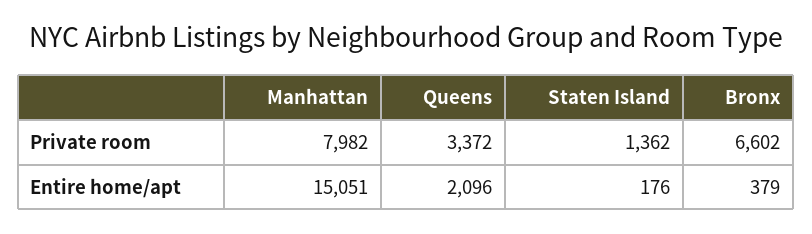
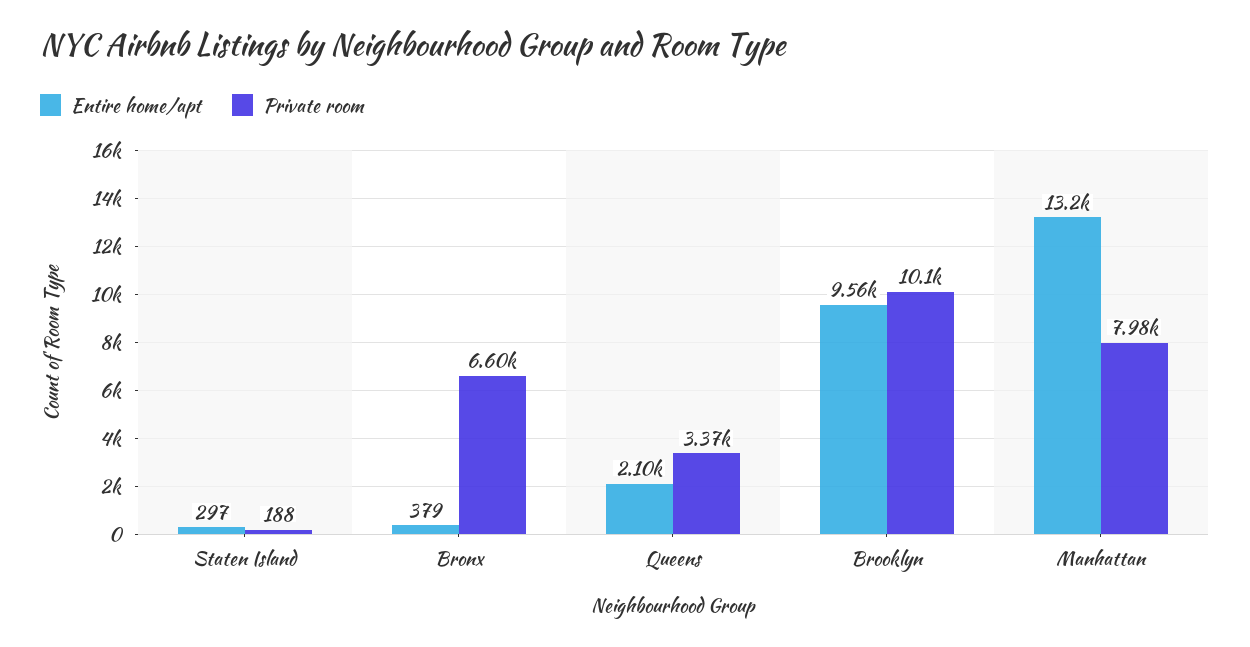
  {
    "Private room": {
      "Manhattan": 7982,
      "Queens": 3372,
-     "Staten Island": 1362,
+     "Staten Island": 188,
-     "Bronx": 6602
+     "Bronx": 6602,
+     "Brooklyn": 10100
    },
    "Entire home/apt": {
-     "Manhattan": 15051,
+     "Manhattan": 13200,
      "Queens": 2096,
-     "Staten Island": 176,
+     "Staten Island": 297,
-     "Bronx": 379
+     "Bronx": 379,
+     "Brooklyn": 9560
    }
  }

